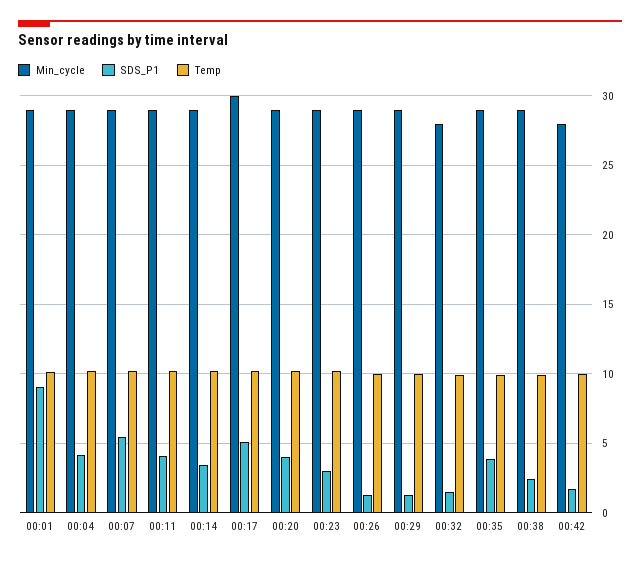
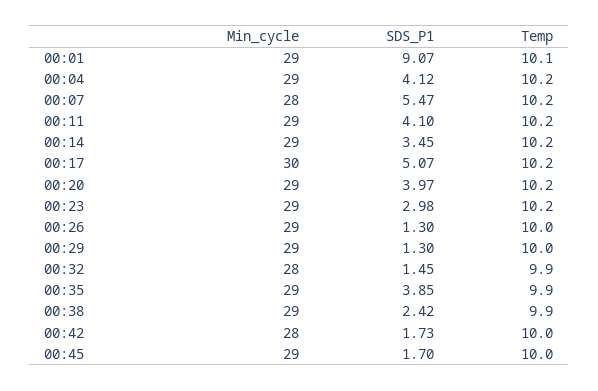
  {
    "Min_cycle": {
      "00:01": 29,
      "00:04": 29,
-     "00:07": 29,
+     "00:07": 28,
      "00:11": 29,
      "00:14": 29,
      "00:17": 30,
      "00:20": 29,
      "00:23": 29,
      "00:26": 29,
      "00:29": 29,
      "00:32": 28,
      "00:35": 29,
      "00:38": 29,
-     "00:42": 28
+     "00:42": 28,
+     "00:45": 29
    },
    "SDS_P1": {
      "00:01": 9.07,
      "00:04": 4.12,
      "00:07": 5.47,
      "00:11": 4.1,
      "00:14": 3.45,
      "00:17": 5.07,
      "00:20": 3.97,
      "00:23": 2.98,
      "00:26": 1.3,
      "00:29": 1.3,
      "00:32": 1.45,
      "00:35": 3.85,
      "00:38": 2.42,
-     "00:42": 1.73
+     "00:42": 1.73,
+     "00:45": 1.7
    },
    "Temp": {
      "00:01": 10.1,
      "00:04": 10.2,
      "00:07": 10.2,
      "00:11": 10.2,
      "00:14": 10.2,
      "00:17": 10.2,
      "00:20": 10.2,
      "00:23": 10.2,
      "00:26": 10,
      "00:29": 10,
      "00:32": 9.9,
      "00:35": 9.9,
      "00:38": 9.9,
-     "00:42": 10
+     "00:42": 10,
+     "00:45": 10
    }
  }

